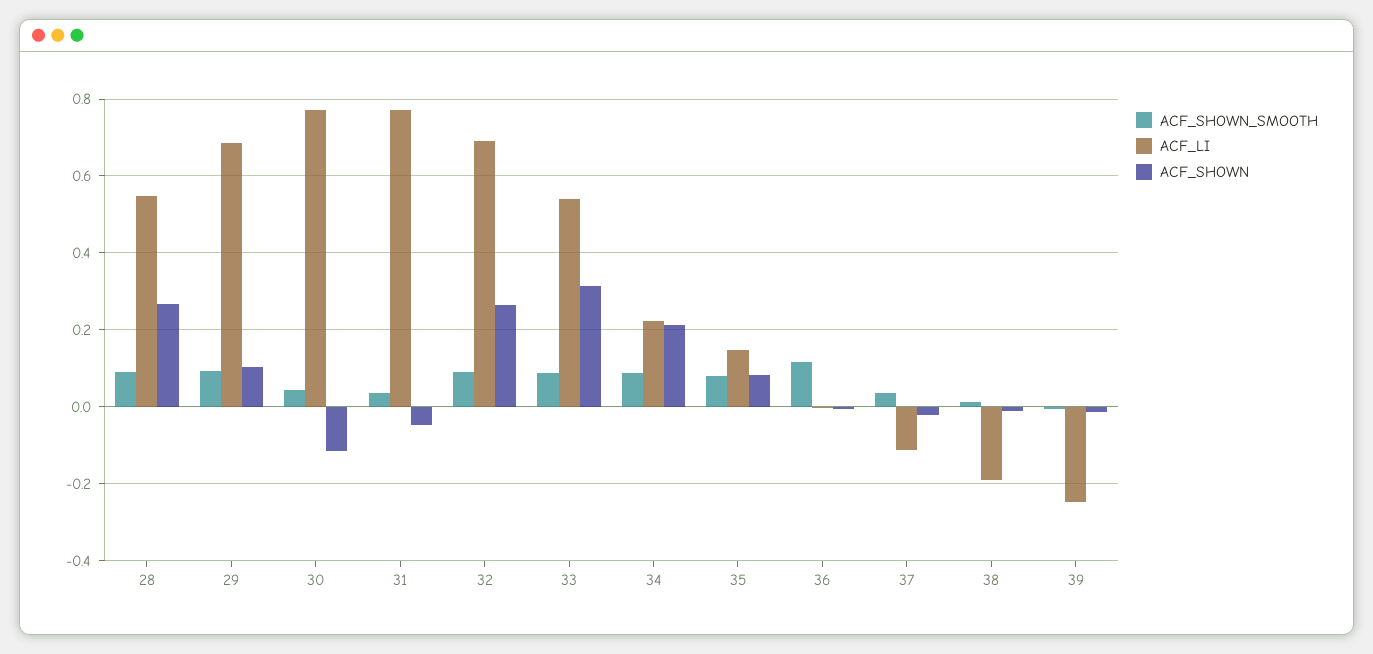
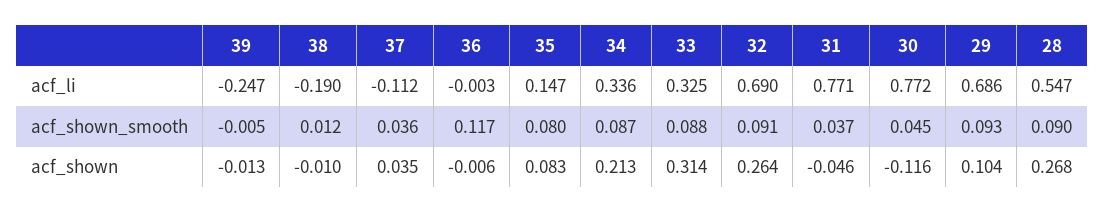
  {
    "ACF_SHOWN_SMOOTH": {
      "28": 0.09,
      "29": 0.093,
      "30": 0.045,
      "31": 0.037,
      "32": 0.091,
      "33": 0.088,
      "34": 0.087,
      "35": 0.08,
      "36": 0.117,
      "37": 0.036,
      "38": 0.012,
      "39": -0.005
    },
    "ACF_LI": {
      "28": 0.547,
      "29": 0.686,
      "30": 0.772,
      "31": 0.771,
      "32": 0.69,
-     "33": 0.54,
+     "33": 0.325,
-     "34": 0.22,
+     "34": 0.336,
      "35": 0.147,
      "36": -0.003,
      "37": -0.112,
      "38": -0.19,
      "39": -0.247
    },
    "ACF_SHOWN": {
      "28": 0.268,
      "29": 0.104,
      "30": -0.116,
      "31": -0.046,
      "32": 0.264,
      "33": 0.314,
      "34": 0.213,
      "35": 0.083,
      "36": -0.006,
-     "37": -0.02,
+     "37": 0.035,
      "38": -0.01,
      "39": -0.013
    }
  }

